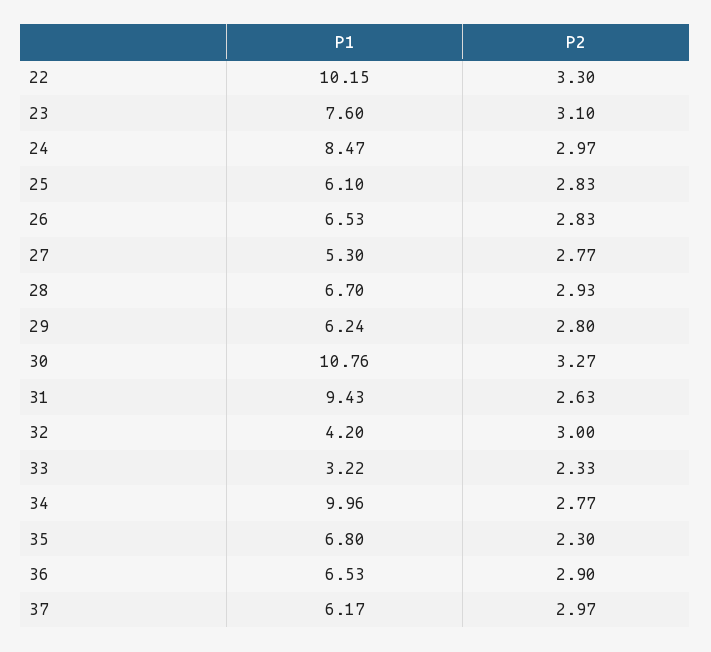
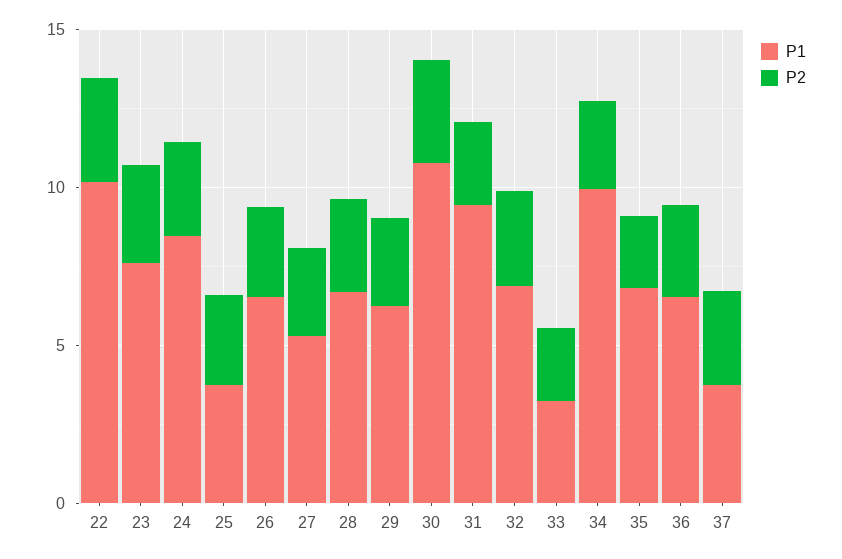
  {
    "P1": {
      "22": 10.15,
      "23": 7.6,
      "24": 8.47,
-     "25": 6.1,
+     "25": 4,
      "26": 6.53,
      "27": 5.3,
      "28": 6.7,
      "29": 6.24,
      "30": 10.76,
      "31": 9.43,
-     "32": 4.2,
+     "32": 7,
      "33": 3.22,
      "34": 9.96,
      "35": 6.8,
      "36": 6.53,
-     "37": 6.17
+     "37": 4
    },
    "P2": {
      "22": 3.3,
      "23": 3.1,
      "24": 2.97,
      "25": 2.83,
      "26": 2.83,
      "27": 2.77,
      "28": 2.93,
      "29": 2.8,
      "30": 3.27,
      "31": 2.63,
      "32": 3,
      "33": 2.33,
      "34": 2.77,
      "35": 2.3,
      "36": 2.9,
      "37": 2.97
    }
  }

